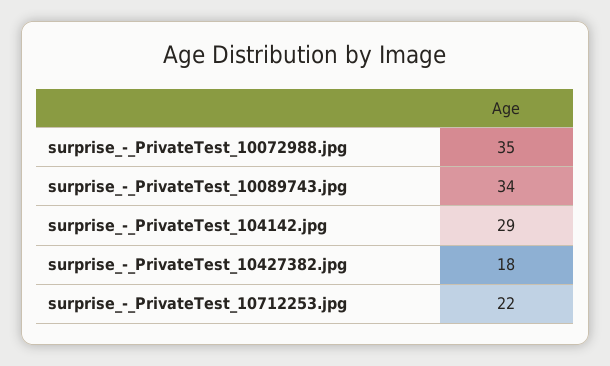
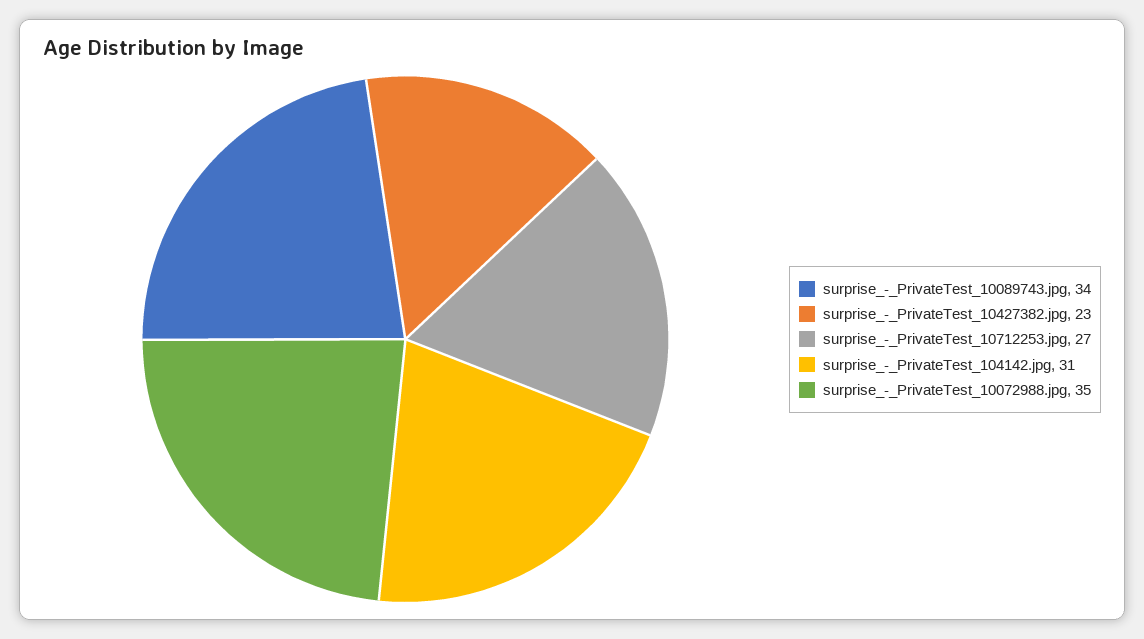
  {
    "surprise_-_PrivateTest_10072988.jpg": 35,
    "surprise_-_PrivateTest_10089743.jpg": 34,
-   "surprise_-_PrivateTest_104142.jpg": 29,
+   "surprise_-_PrivateTest_104142.jpg": 31,
-   "surprise_-_PrivateTest_10427382.jpg": 18,
+   "surprise_-_PrivateTest_10427382.jpg": 23,
-   "surprise_-_PrivateTest_10712253.jpg": 22
+   "surprise_-_PrivateTest_10712253.jpg": 27
  }

